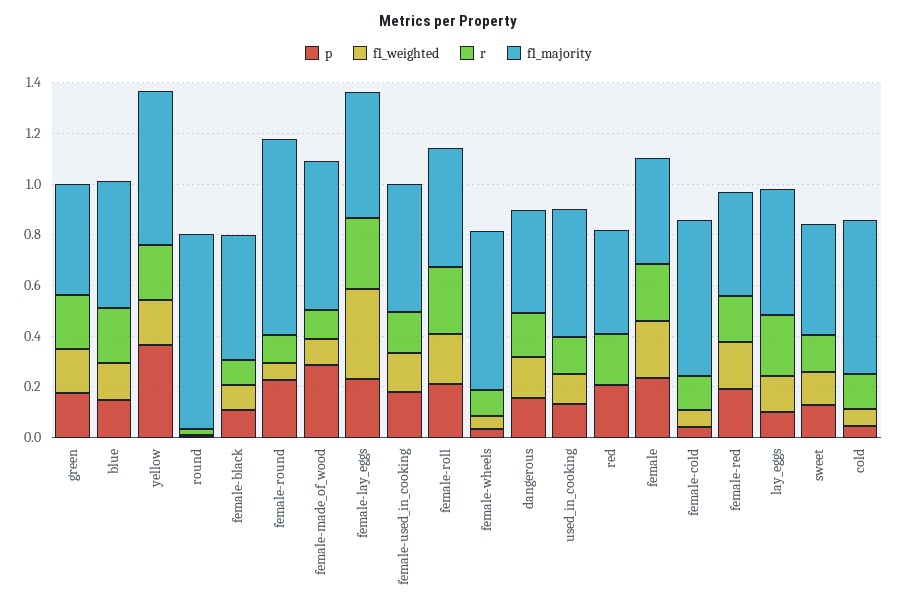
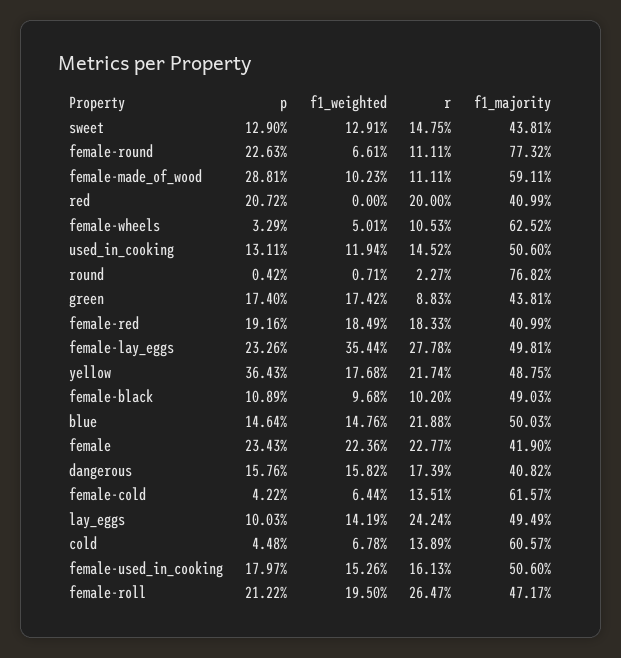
  {
    "p": {
      "green": 0.174,
      "blue": 0.1464,
      "yellow": 0.3643,
      "round": 0.0042,
      "female-black": 0.1089,
      "female-round": 0.2263,
      "female-made_of_wood": 0.2881,
      "female-lay_eggs": 0.2326,
      "female-used_in_cooking": 0.1797,
      "female-roll": 0.2122,
      "female-wheels": 0.0329,
      "dangerous": 0.1576,
      "used_in_cooking": 0.1311,
      "red": 0.2072,
      "female": 0.2343,
      "female-cold": 0.0422,
      "female-red": 0.1916,
      "lay_eggs": 0.1003,
      "sweet": 0.129,
      "cold": 0.0448
    },
    "f1_weighted": {
      "green": 0.1742,
      "blue": 0.1476,
      "yellow": 0.1768,
      "round": 0.0071,
      "female-black": 0.0968,
      "female-round": 0.0661,
      "female-made_of_wood": 0.1023,
      "female-lay_eggs": 0.3544,
      "female-used_in_cooking": 0.1526,
      "female-roll": 0.195,
      "female-wheels": 0.0501,
      "dangerous": 0.1582,
      "used_in_cooking": 0.1194,
      "red": 0,
      "female": 0.2236,
      "female-cold": 0.0644,
      "female-red": 0.1849,
      "lay_eggs": 0.1419,
      "sweet": 0.1291,
      "cold": 0.0678
    },
    "r": {
-     "green": 0.2,
+     "green": 0.0883,
      "blue": 0.2188,
      "yellow": 0.2174,
      "round": 0.0227,
      "female-black": 0.102,
      "female-round": 0.1111,
      "female-made_of_wood": 0.1111,
      "female-lay_eggs": 0.2778,
      "female-used_in_cooking": 0.1613,
      "female-roll": 0.2647,
      "female-wheels": 0.1053,
      "dangerous": 0.1739,
      "used_in_cooking": 0.1452,
      "red": 0.2,
      "female": 0.2277,
      "female-cold": 0.1351,
      "female-red": 0.1833,
      "lay_eggs": 0.2424,
      "sweet": 0.1475,
      "cold": 0.1389
    },
    "f1_majority": {
      "green": 0.4381,
      "blue": 0.5003,
-     "yellow": 0.6,
+     "yellow": 0.4875,
      "round": 0.7682,
      "female-black": 0.4903,
      "female-round": 0.7732,
      "female-made_of_wood": 0.5911,
      "female-lay_eggs": 0.4981,
      "female-used_in_cooking": 0.506,
      "female-roll": 0.4717,
      "female-wheels": 0.6252,
      "dangerous": 0.4082,
      "used_in_cooking": 0.506,
      "red": 0.4099,
      "female": 0.419,
      "female-cold": 0.6157,
      "female-red": 0.4099,
      "lay_eggs": 0.4949,
      "sweet": 0.4381,
      "cold": 0.6057
    }
  }

